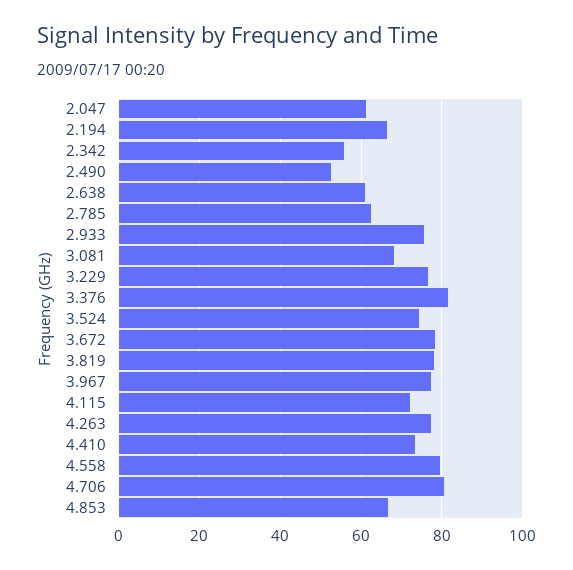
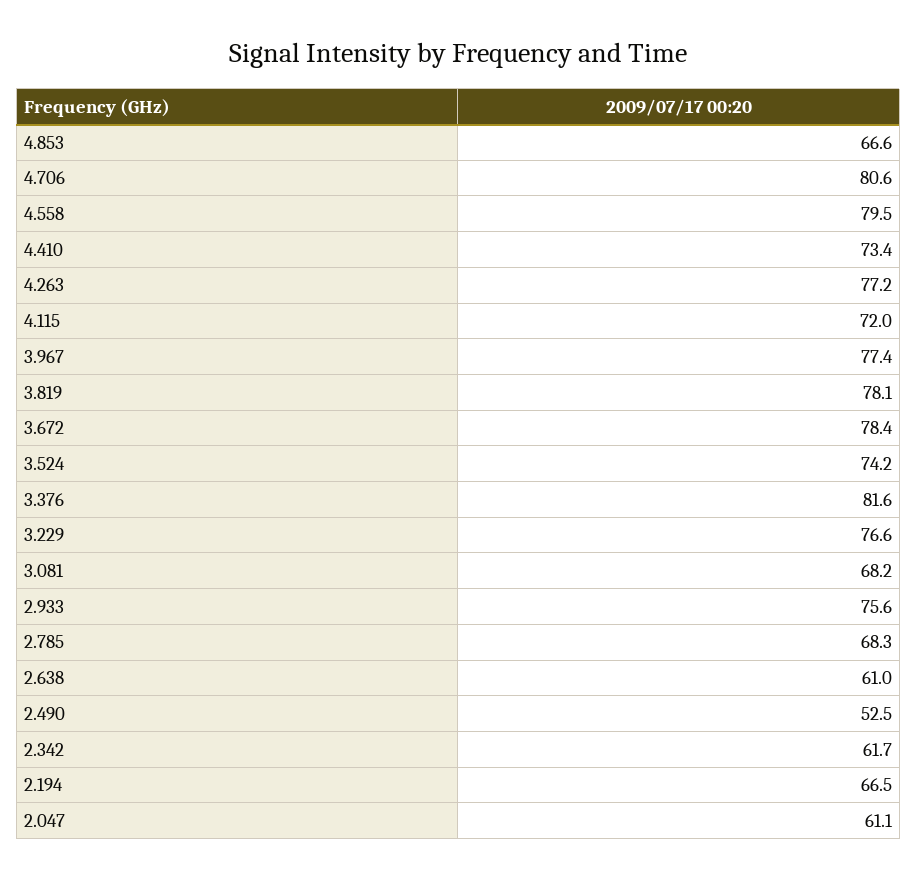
  {
    "2.047": 61.1,
    "2.194": 66.5,
-   "2.342": 56,
+   "2.342": 61.7,
    "2.490": 52.5,
    "2.638": 61,
-   "2.785": 62,
+   "2.785": 68.3,
    "2.933": 75.6,
    "3.081": 68.2,
    "3.229": 76.6,
    "3.376": 81.6,
    "3.524": 74.2,
    "3.672": 78.4,
    "3.819": 78.1,
    "3.967": 77.4,
    "4.115": 72,
    "4.263": 77.2,
    "4.410": 73.4,
    "4.558": 79.5,
    "4.706": 80.6,
    "4.853": 66.6
  }

